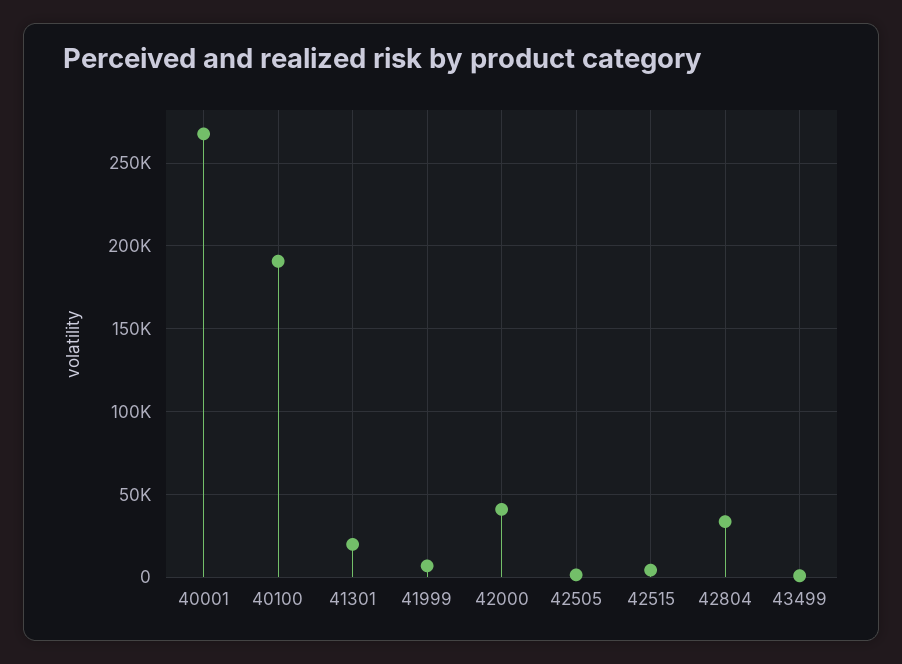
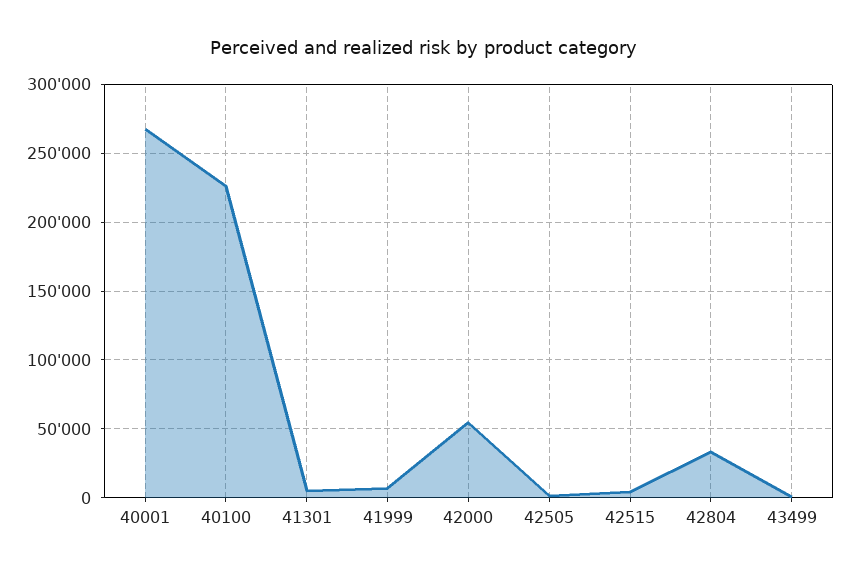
  {
    "40001": 270000,
-   "40100": 190000,
+   "40100": 225000,
-   "41301": 20000,
+   "41301": 5000,
    "41999": 5000,
-   "42000": 40000,
+   "42000": 55000,
    "42505": 0,
    "42515": 5000,
    "42804": 35000,
    "43499": 0
  }

